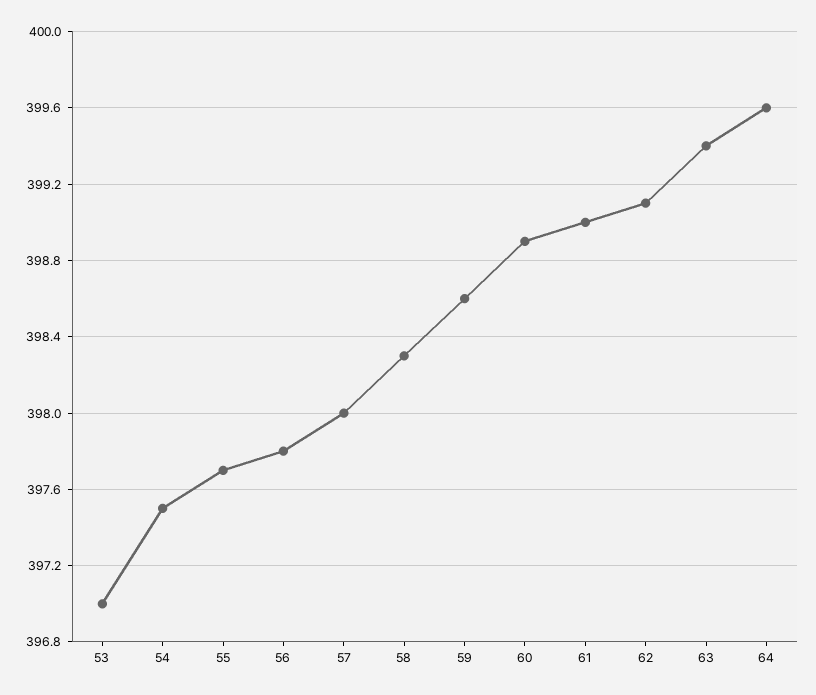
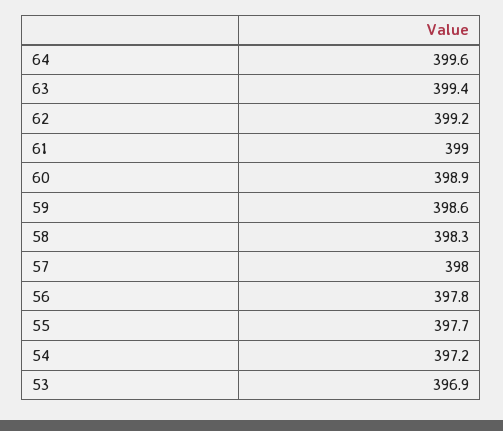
  {
-   "53": 397,
+   "53": 396.9,
-   "54": 397.5,
+   "54": 397.2,
    "55": 397.7,
    "56": 397.8,
    "57": 398,
    "58": 398.3,
    "59": 398.6,
    "60": 398.9,
    "61": 399,
-   "62": 399.1,
+   "62": 399.2,
    "63": 399.4,
    "64": 399.6
  }

